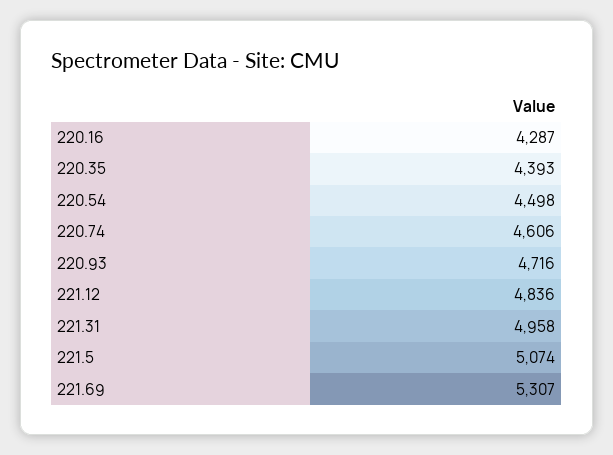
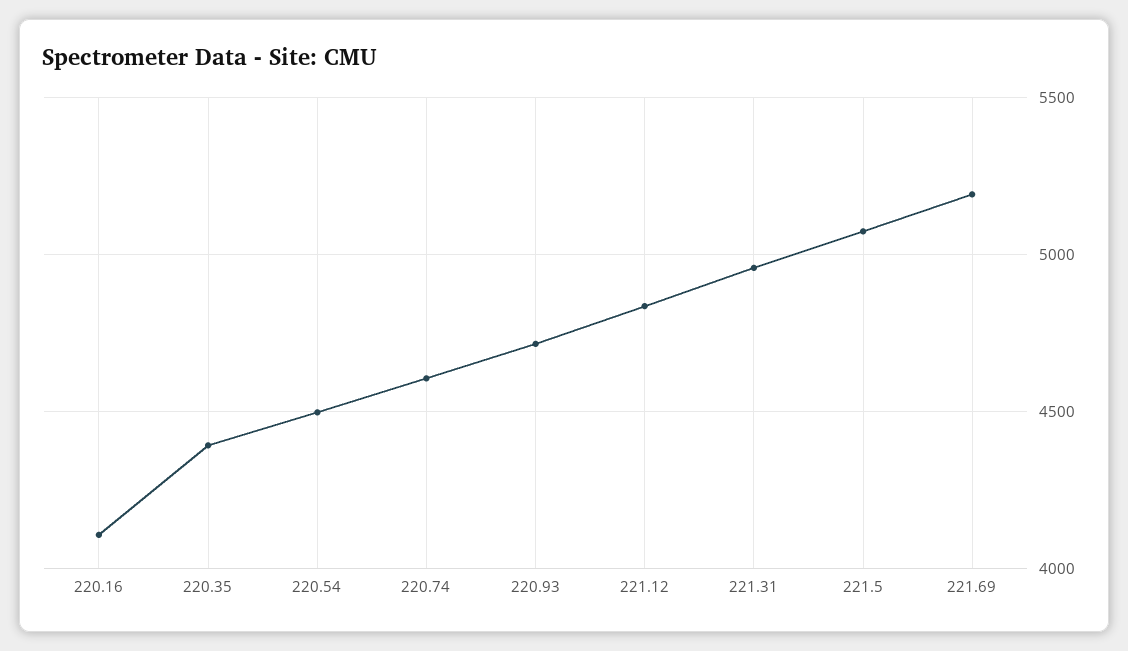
  {
-   "220.16": 4287,
+   "220.16": 4100,
    "220.35": 4393,
    "220.54": 4498,
    "220.74": 4606,
    "220.93": 4716,
    "221.12": 4836,
    "221.31": 4958,
    "221.5": 5074,
-   "221.69": 5307
+   "221.69": 5200
  }

